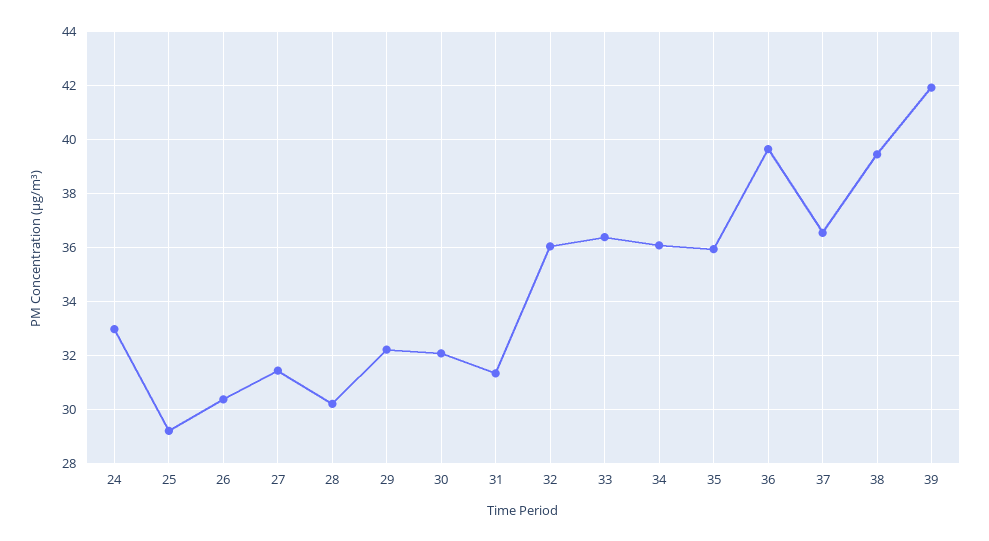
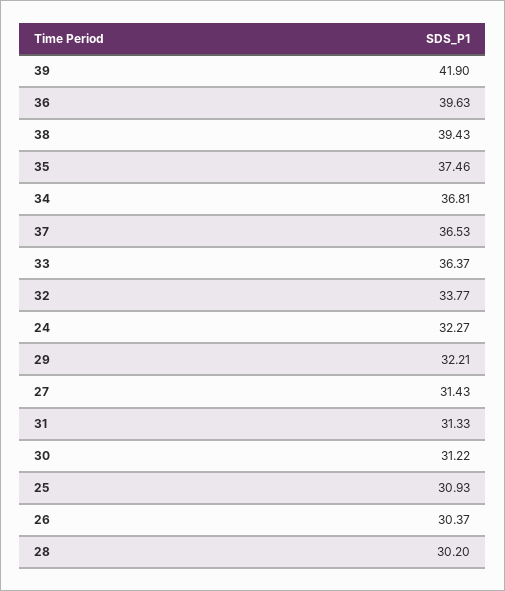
  {
-   "24": 33,
+   "24": 32.27,
-   "25": 29.25,
+   "25": 30.93,
    "26": 30.37,
    "27": 31.43,
    "28": 30.2,
    "29": 32.21,
-   "30": 32,
+   "30": 31.22,
    "31": 31.33,
-   "32": 36,
+   "32": 33.77,
    "33": 36.37,
-   "34": 36,
+   "34": 36.81,
-   "35": 36,
+   "35": 37.46,
    "36": 39.63,
    "37": 36.53,
    "38": 39.43,
    "39": 41.9
  }

